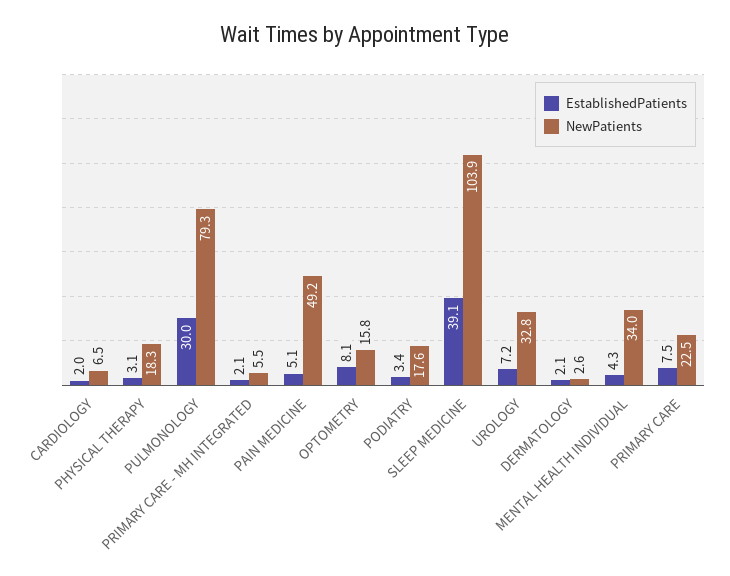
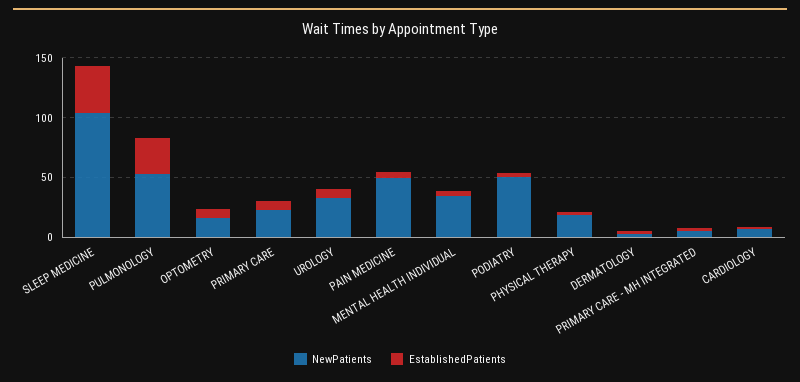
  {
    "EstablishedPatients": {
      "CARDIOLOGY": 2,
      "PHYSICAL THERAPY": 3.1,
      "PULMONOLOGY": 30,
      "PRIMARY CARE - MH INTEGRATED": 2.1,
      "PAIN MEDICINE": 5.1,
      "OPTOMETRY": 8.1,
      "PODIATRY": 3.4,
      "SLEEP MEDICINE": 39.1,
      "UROLOGY": 7.2,
      "DERMATOLOGY": 2.1,
      "MENTAL HEALTH INDIVIDUAL": 4.3,
      "PRIMARY CARE": 7.5
    },
    "NewPatients": {
      "CARDIOLOGY": 6.5,
      "PHYSICAL THERAPY": 18.3,
-     "PULMONOLOGY": 79.3,
+     "PULMONOLOGY": 50,
      "PRIMARY CARE - MH INTEGRATED": 5.5,
      "PAIN MEDICINE": 49.2,
      "OPTOMETRY": 15.8,
-     "PODIATRY": 17.6,
+     "PODIATRY": 50,
      "SLEEP MEDICINE": 103.9,
      "UROLOGY": 32.8,
      "DERMATOLOGY": 2.6,
      "MENTAL HEALTH INDIVIDUAL": 34,
      "PRIMARY CARE": 22.5
    }
  }

